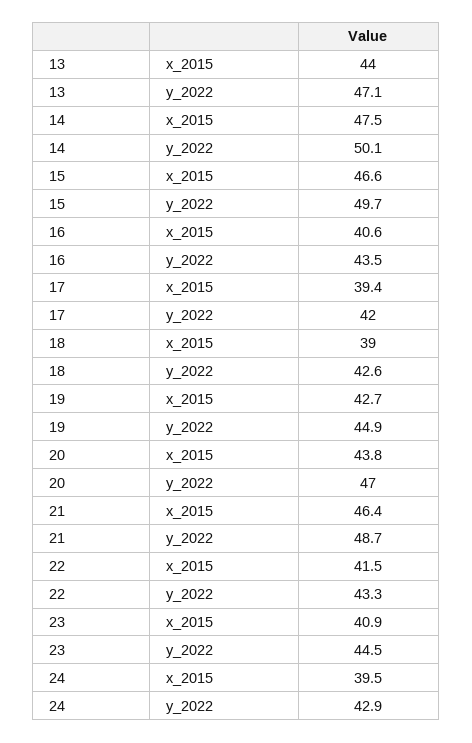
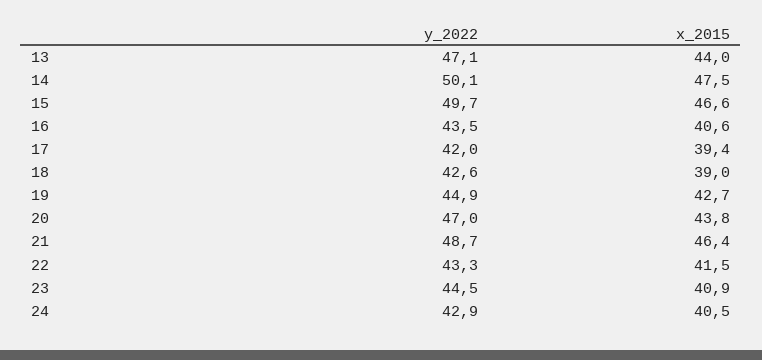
  {
    "13": {
      "x_2015": 44,
      "y_2022": 47.1
    },
    "14": {
      "x_2015": 47.5,
      "y_2022": 50.1
    },
    "15": {
      "x_2015": 46.6,
      "y_2022": 49.7
    },
    "16": {
      "x_2015": 40.6,
      "y_2022": 43.5
    },
    "17": {
      "x_2015": 39.4,
      "y_2022": 42
    },
    "18": {
      "x_2015": 39,
      "y_2022": 42.6
    },
    "19": {
      "x_2015": 42.7,
      "y_2022": 44.9
    },
    "20": {
      "x_2015": 43.8,
      "y_2022": 47
    },
    "21": {
      "x_2015": 46.4,
      "y_2022": 48.7
    },
    "22": {
      "x_2015": 41.5,
      "y_2022": 43.3
    },
    "23": {
      "x_2015": 40.9,
      "y_2022": 44.5
    },
    "24": {
-     "x_2015": 39.5,
+     "x_2015": 40.5,
      "y_2022": 42.9
    }
  }

